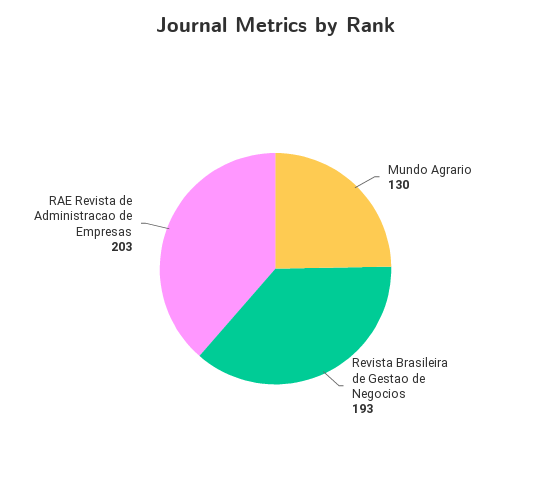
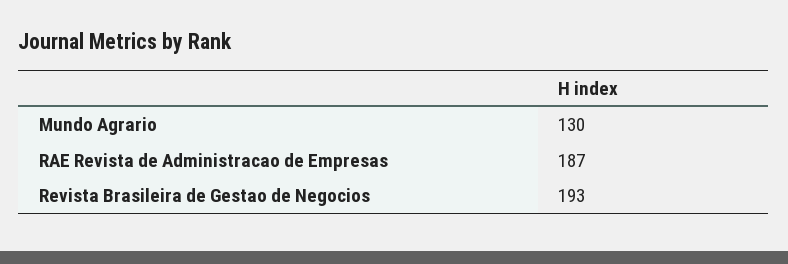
  {
    "Mundo Agrario": 130,
    "Revista Brasileira de Gestao de Negocios": 193,
-   "RAE Revista de Administracao de Empresas": 203
+   "RAE Revista de Administracao de Empresas": 187
  }

